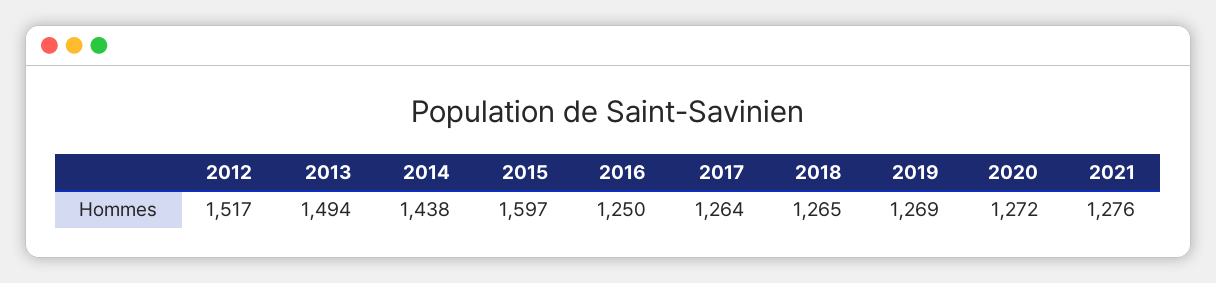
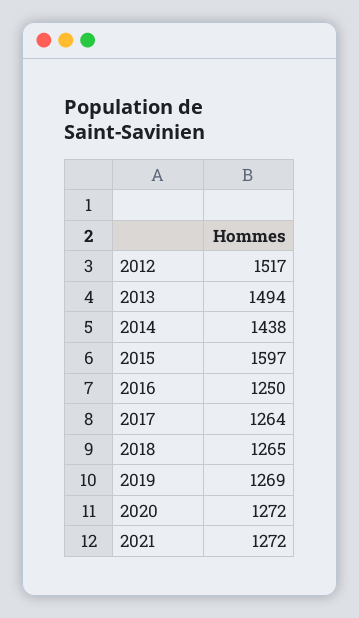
  {
    "2012": 1517,
    "2013": 1494,
    "2014": 1438,
    "2015": 1597,
    "2016": 1250,
    "2017": 1264,
    "2018": 1265,
    "2019": 1269,
    "2020": 1272,
-   "2021": 1276
+   "2021": 1272
  }

